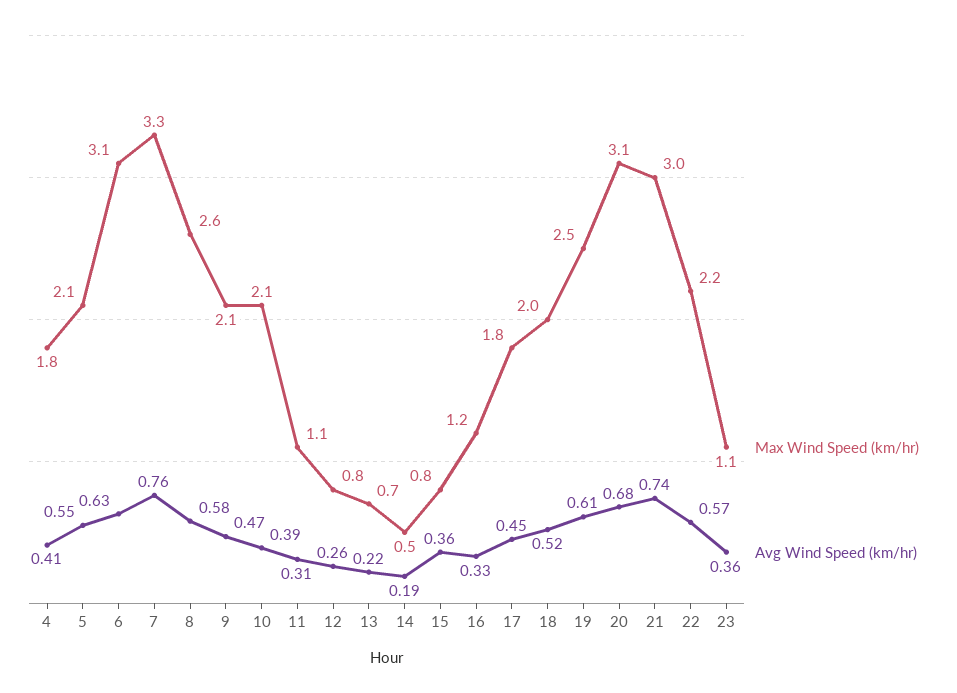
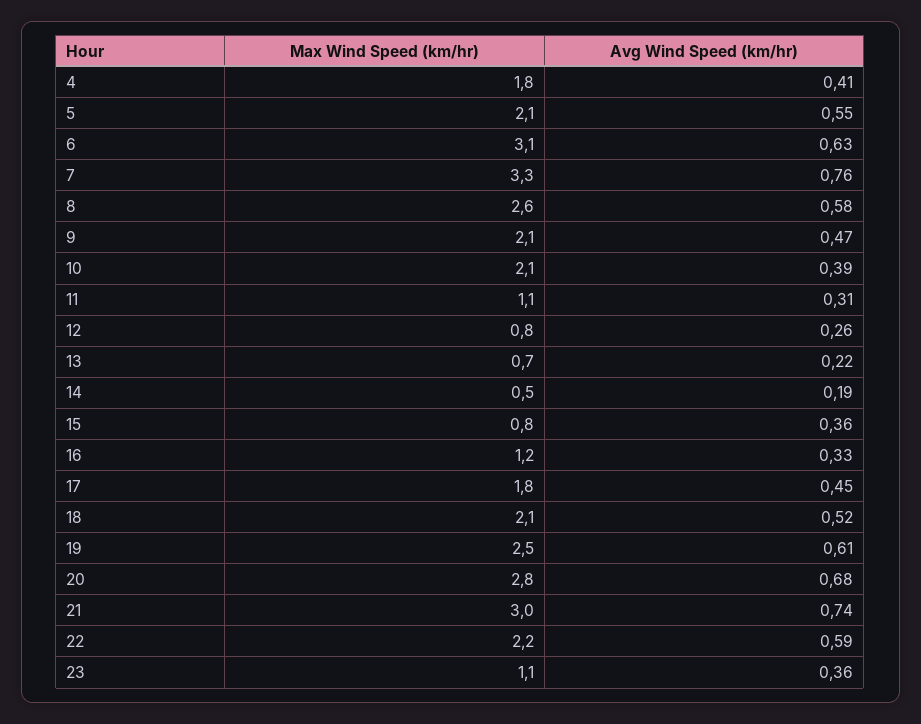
  {
    "Max Wind Speed (km/hr)": {
      "4": 1.8,
      "5": 2.1,
      "6": 3.1,
      "7": 3.3,
      "8": 2.6,
      "9": 2.1,
      "10": 2.1,
      "11": 1.1,
      "12": 0.8,
      "13": 0.7,
      "14": 0.5,
      "15": 0.8,
      "16": 1.2,
      "17": 1.8,
-     "18": 2,
+     "18": 2.1,
      "19": 2.5,
-     "20": 3.1,
+     "20": 2.8,
      "21": 3,
      "22": 2.2,
      "23": 1.1
    },
    "Avg Wind Speed (km/hr)": {
      "4": 0.41,
      "5": 0.55,
      "6": 0.63,
      "7": 0.76,
      "8": 0.58,
      "9": 0.47,
      "10": 0.39,
      "11": 0.31,
      "12": 0.26,
      "13": 0.22,
      "14": 0.19,
      "15": 0.36,
      "16": 0.33,
      "17": 0.45,
      "18": 0.52,
      "19": 0.61,
      "20": 0.68,
      "21": 0.74,
-     "22": 0.57,
+     "22": 0.59,
      "23": 0.36
    }
  }

